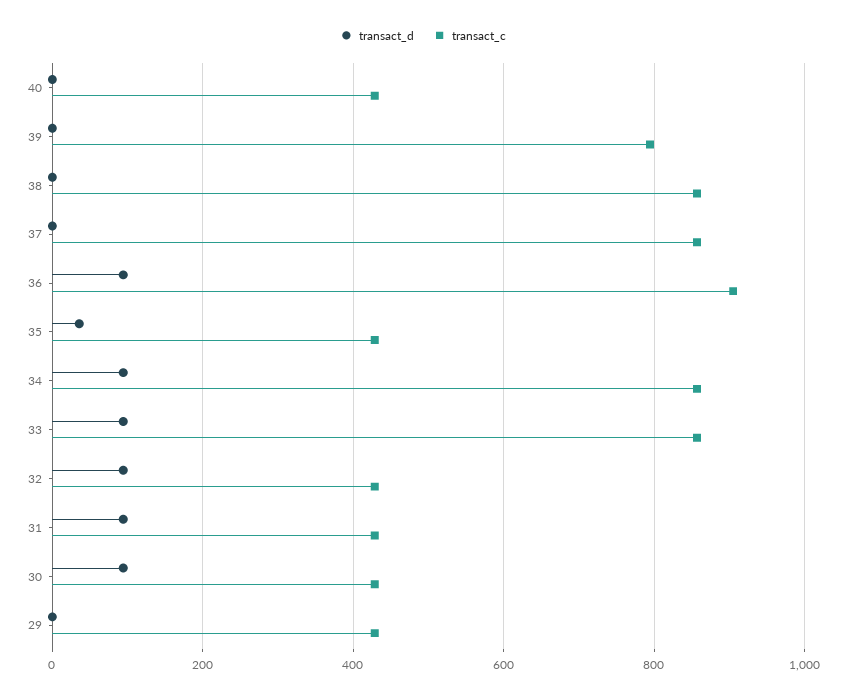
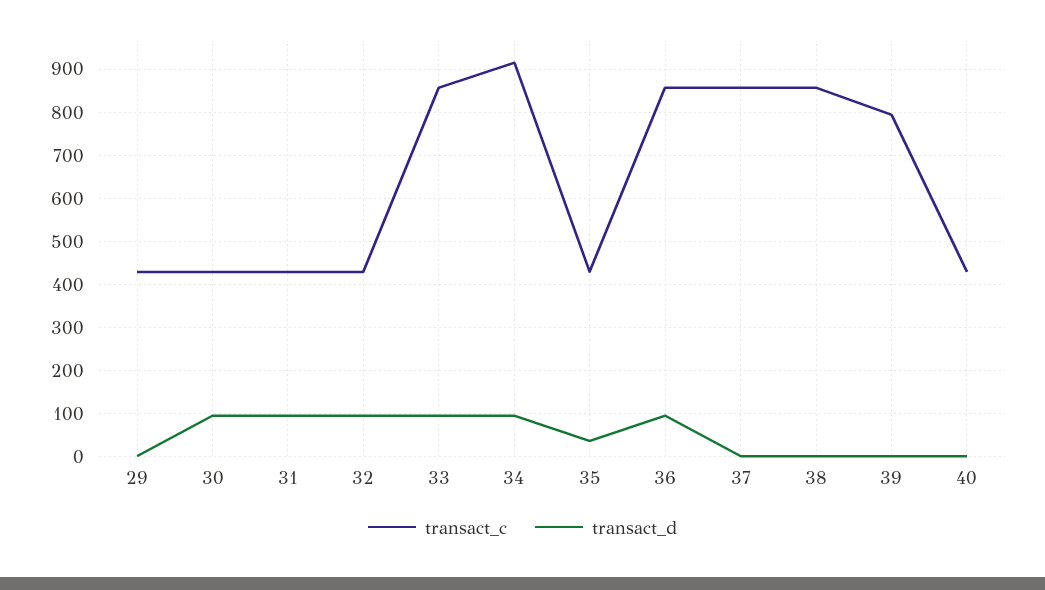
  {
    "transact_d": {
      "40": 0,
      "39": 0,
      "38": 0,
      "37": 0,
      "36": 100,
      "35": 40,
      "34": 100,
      "33": 100,
      "32": 100,
      "31": 100,
      "30": 100,
      "29": 0
    },
    "transact_c": {
      "40": 420,
      "39": 800,
      "38": 860,
      "37": 860,
-     "36": 900,
+     "36": 860,
      "35": 420,
-     "34": 860,
+     "34": 920,
      "33": 860,
      "32": 420,
      "31": 420,
      "30": 420,
      "29": 420
    }
  }

